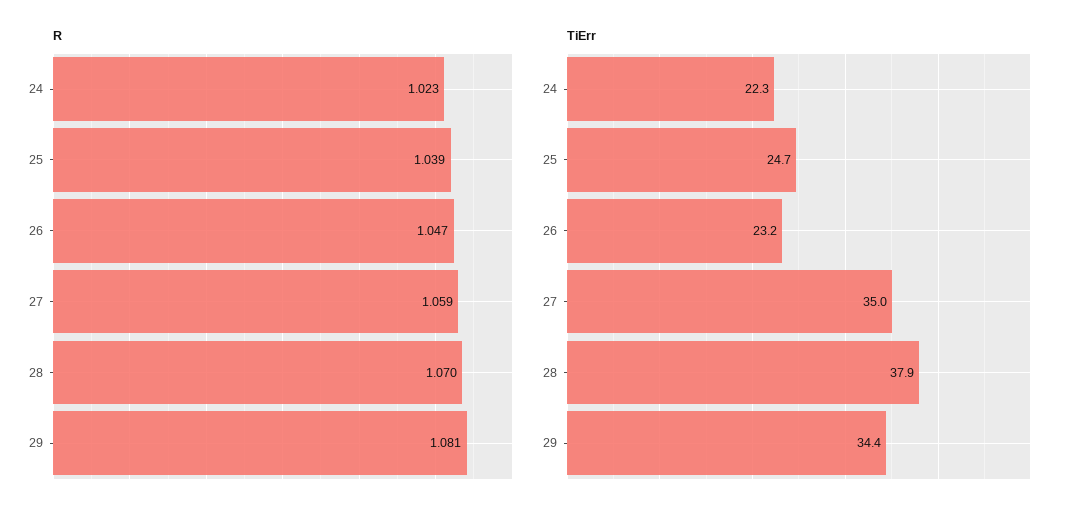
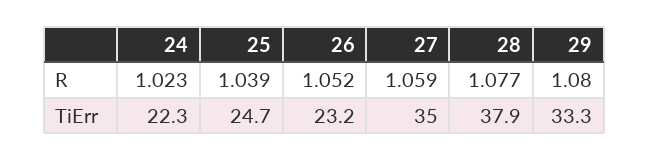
  {
    "R": {
      "24": 1.023,
      "25": 1.039,
-     "26": 1.047,
+     "26": 1.052,
      "27": 1.059,
-     "28": 1.07,
+     "28": 1.077,
-     "29": 1.081
+     "29": 1.08
    },
    "TiErr": {
      "24": 22.3,
      "25": 24.7,
      "26": 23.2,
      "27": 35,
      "28": 37.9,
-     "29": 34.4
+     "29": 33.3
    }
  }

